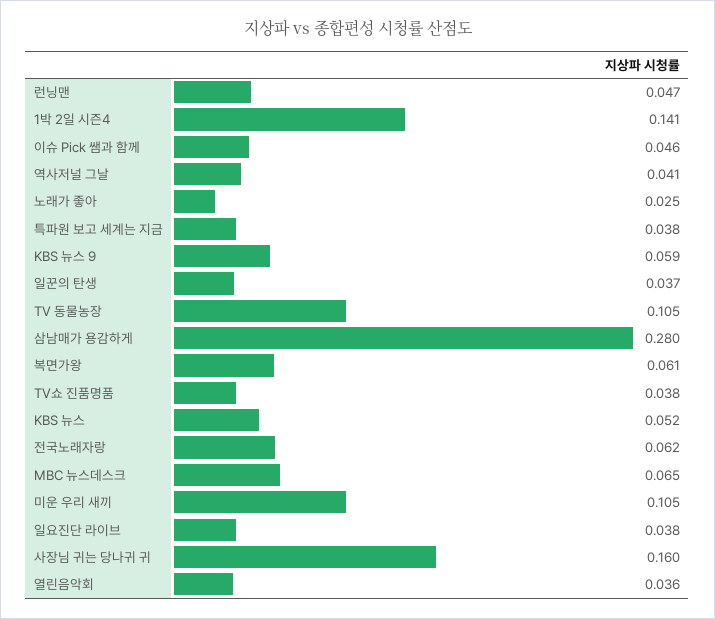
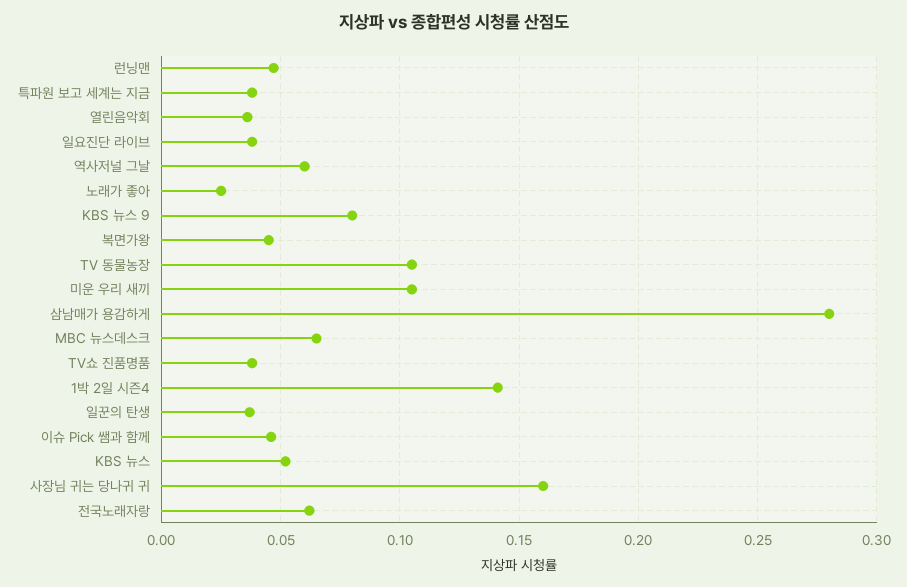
  {
    "런닝맨": 0.047,
    "1박 2일 시즌4": 0.141,
    "이슈 Pick 쌤과 함께": 0.046,
-   "역사저널 그날": 0.041,
+   "역사저널 그날": 0.06,
    "노래가 좋아": 0.025,
    "특파원 보고 세계는 지금": 0.038,
-   "KBS 뉴스 9": 0.059,
+   "KBS 뉴스 9": 0.08,
    "일꾼의 탄생": 0.037,
    "TV 동물농장": 0.105,
    "삼남매가 용감하게": 0.28,
-   "복면가왕": 0.061,
+   "복면가왕": 0.045,
    "TV쇼 진품명품": 0.038,
    "KBS 뉴스": 0.052,
    "전국노래자랑": 0.062,
    "MBC 뉴스데스크": 0.065,
    "미운 우리 새끼": 0.105,
    "일요진단 라이브": 0.038,
    "사장님 귀는 당나귀 귀": 0.16,
    "열린음악회": 0.036
  }

